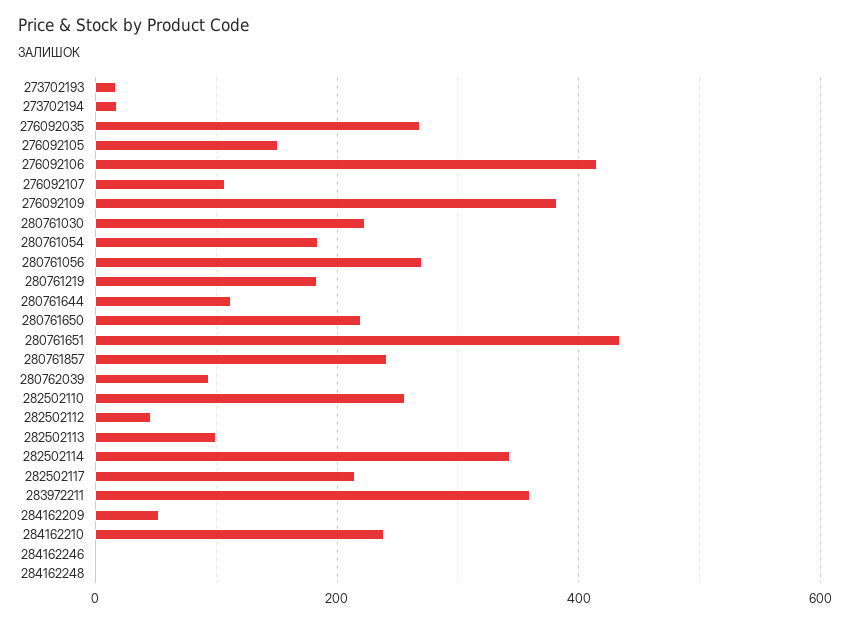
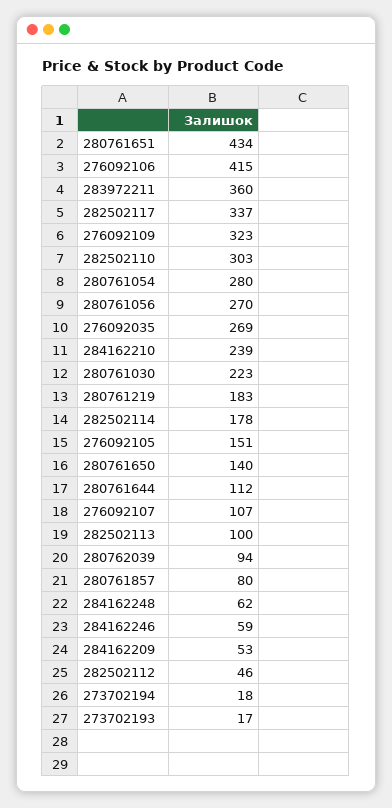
  {
    "273702193": 17,
    "273702194": 18,
    "276092035": 269,
    "276092105": 151,
    "276092106": 415,
    "276092107": 107,
-   "276092109": 380,
+   "276092109": 323,
    "280761030": 223,
-   "280761054": 180,
+   "280761054": 280,
    "280761056": 270,
    "280761219": 183,
    "280761644": 112,
-   "280761650": 220,
+   "280761650": 140,
    "280761651": 434,
-   "280761857": 240,
+   "280761857": 80,
    "280762039": 94,
-   "282502110": 260,
+   "282502110": 303,
    "282502112": 46,
    "282502113": 100,
-   "282502114": 340,
+   "282502114": 178,
-   "282502117": 220,
+   "282502117": 337,
    "283972211": 360,
    "284162209": 53,
    "284162210": 239,
-   "284162246": 0,
+   "284162246": 59,
-   "284162248": 0
+   "284162248": 62
  }

